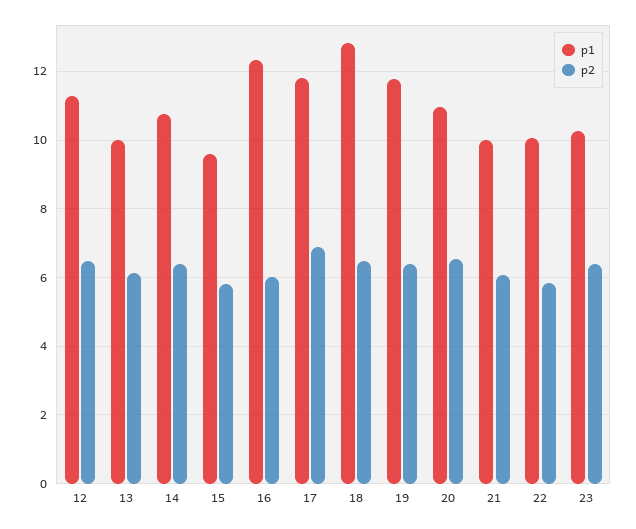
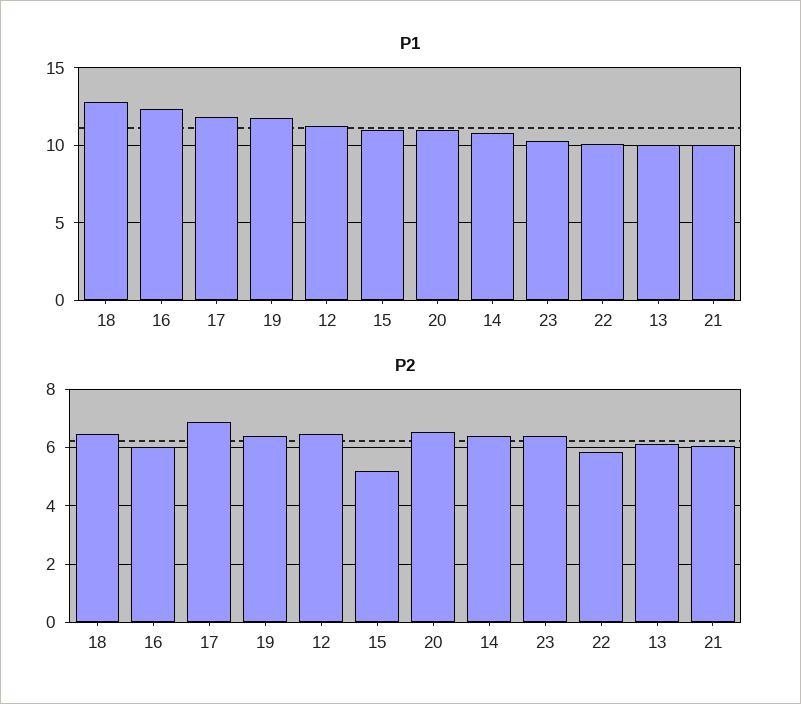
  {
    "p1": {
      "12": 11.2,
      "13": 10,
      "14": 10.8,
-     "15": 9.6,
+     "15": 11,
      "16": 12.4,
      "17": 11.8,
      "18": 12.8,
      "19": 11.8,
      "20": 11,
      "21": 10,
      "22": 10,
      "23": 10.2
    },
    "p2": {
      "12": 6.4,
      "13": 6.2,
      "14": 6.4,
-     "15": 5.8,
+     "15": 5.25,
      "16": 6,
      "17": 6.8,
      "18": 6.4,
      "19": 6.4,
      "20": 6.6,
      "21": 6,
      "22": 5.8,
      "23": 6.4
    }
  }

